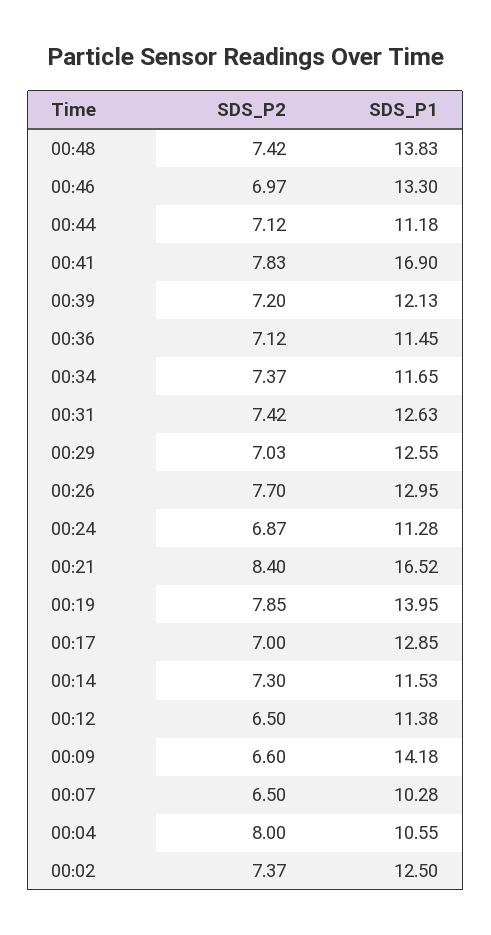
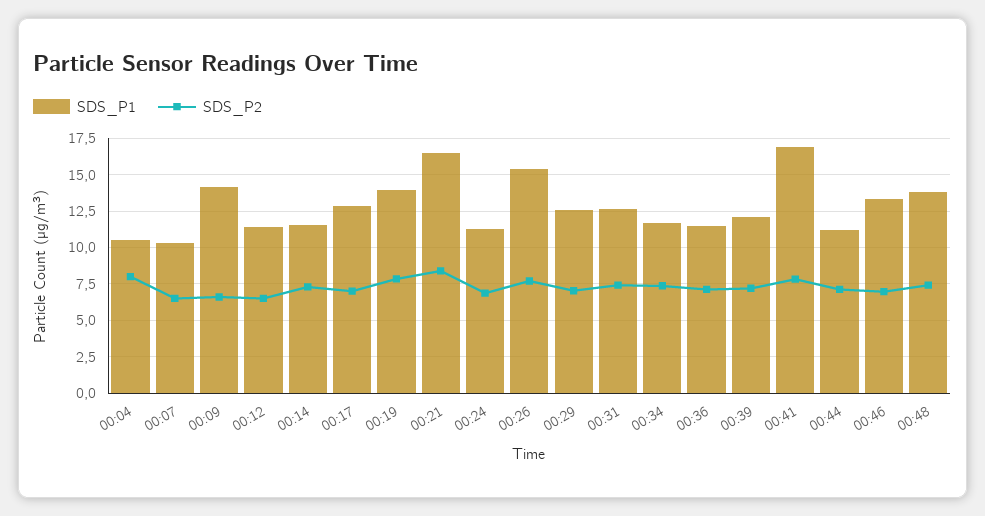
  {
    "SDS_P2": {
      "00:48": 7.42,
      "00:46": 6.97,
      "00:44": 7.12,
      "00:41": 7.83,
      "00:39": 7.2,
      "00:36": 7.12,
      "00:34": 7.37,
      "00:31": 7.42,
      "00:29": 7.03,
      "00:26": 7.7,
      "00:24": 6.87,
      "00:21": 8.4,
      "00:19": 7.85,
      "00:17": 7,
      "00:14": 7.3,
      "00:12": 6.5,
      "00:09": 6.6,
      "00:07": 6.5,
-     "00:04": 8,
+     "00:04": 8
-     "00:02": 7.37
    },
    "SDS_P1": {
      "00:48": 13.83,
      "00:46": 13.3,
      "00:44": 11.18,
      "00:41": 16.9,
      "00:39": 12.13,
      "00:36": 11.45,
      "00:34": 11.65,
      "00:31": 12.63,
      "00:29": 12.55,
-     "00:26": 12.95,
+     "00:26": 15.5,
      "00:24": 11.28,
      "00:21": 16.52,
      "00:19": 13.95,
      "00:17": 12.85,
      "00:14": 11.53,
      "00:12": 11.38,
      "00:09": 14.18,
      "00:07": 10.28,
-     "00:04": 10.55,
+     "00:04": 10.55
-     "00:02": 12.5
    }
  }

